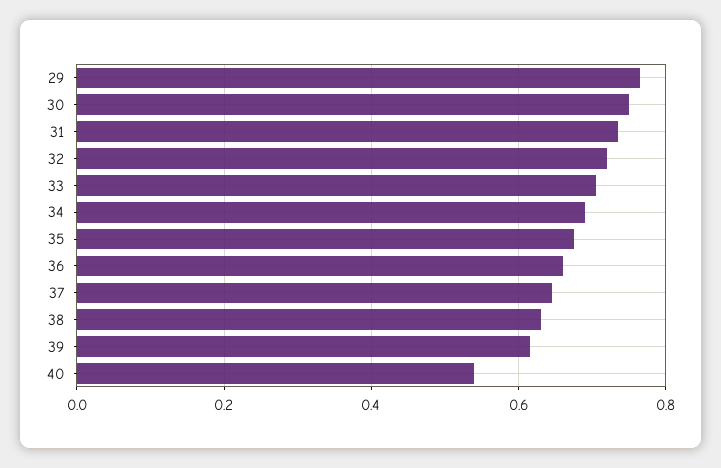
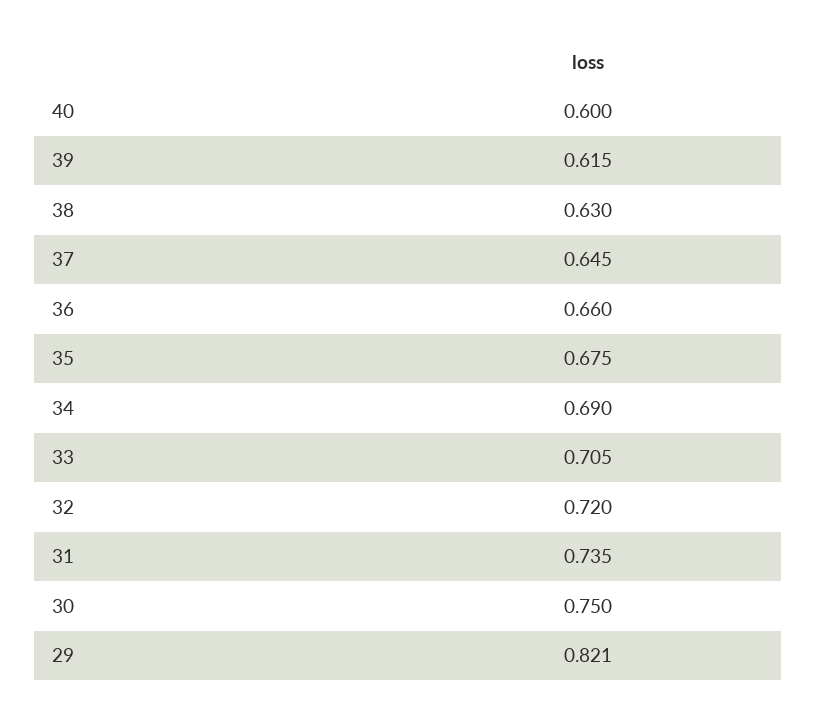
  {
-   "29": 0.76,
+   "29": 0.821,
    "30": 0.75,
    "31": 0.735,
    "32": 0.72,
    "33": 0.705,
    "34": 0.69,
    "35": 0.675,
    "36": 0.66,
    "37": 0.645,
    "38": 0.63,
    "39": 0.615,
-   "40": 0.54
+   "40": 0.6
  }

